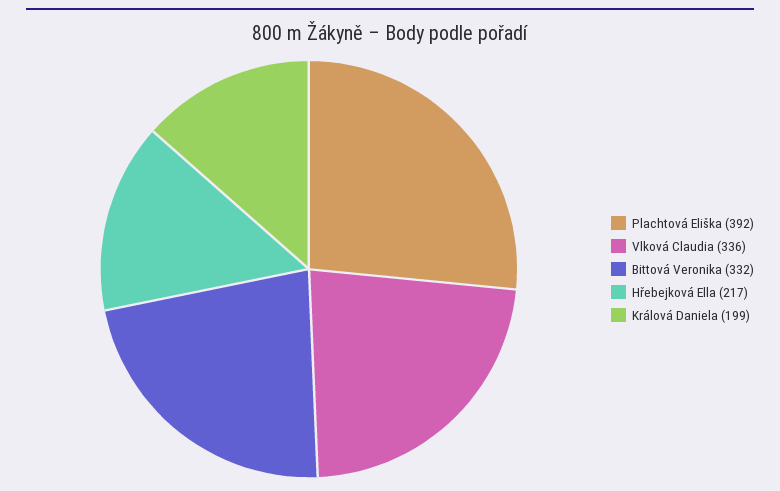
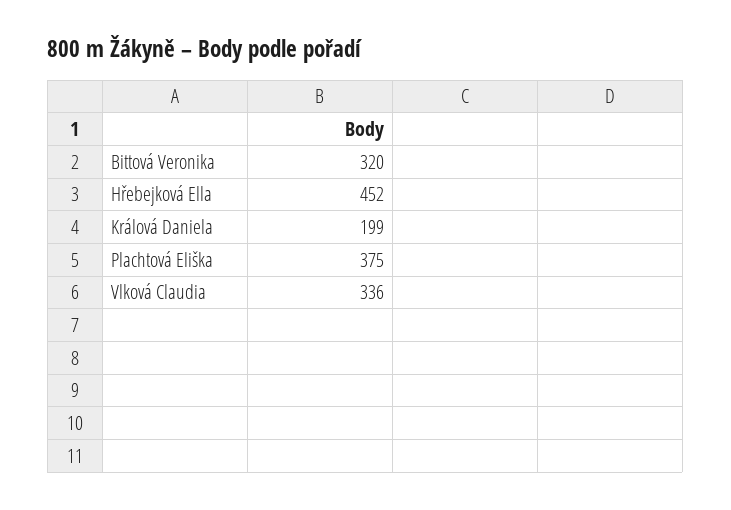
  {
-   "Plachtová Eliška": 392,
+   "Plachtová Eliška": 375,
    "Vlková Claudia": 336,
-   "Bittová Veronika": 332,
+   "Bittová Veronika": 320,
-   "Hřebejková Ella": 217,
+   "Hřebejková Ella": 452,
    "Králová Daniela": 199
  }

